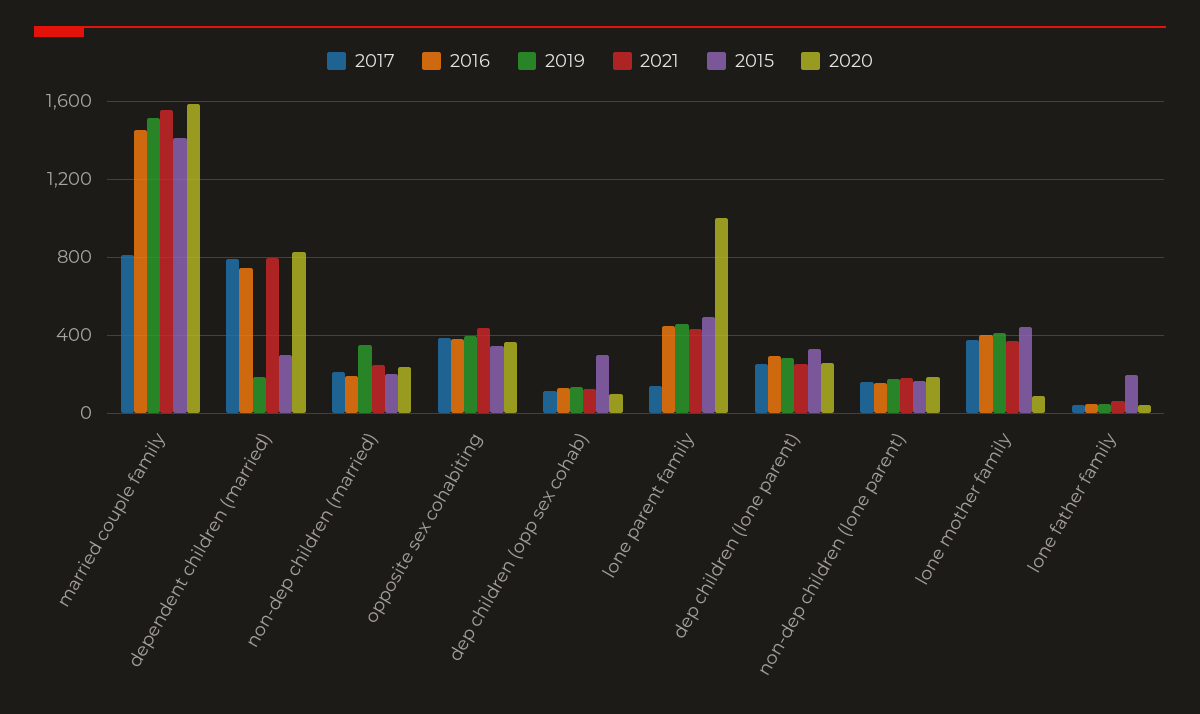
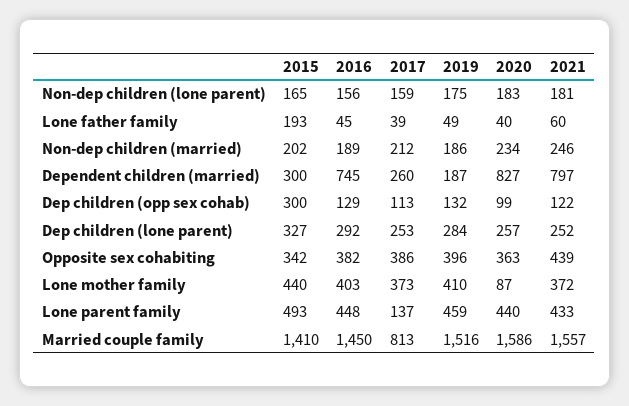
  {
    "2017": {
      "married couple family": 813,
-     "dependent children (married)": 800,
+     "dependent children (married)": 260,
      "non-dep children (married)": 212,
      "opposite sex cohabiting": 386,
      "dep children (opp sex cohab)": 113,
      "lone parent family": 137,
      "dep children (lone parent)": 253,
      "non-dep children (lone parent)": 159,
      "lone mother family": 373,
      "lone father family": 39
    },
    "2016": {
      "married couple family": 1450,
      "dependent children (married)": 745,
      "non-dep children (married)": 189,
      "opposite sex cohabiting": 382,
      "dep children (opp sex cohab)": 129,
      "lone parent family": 448,
      "dep children (lone parent)": 292,
      "non-dep children (lone parent)": 156,
      "lone mother family": 403,
      "lone father family": 45
    },
    "2019": {
      "married couple family": 1516,
      "dependent children (married)": 187,
-     "non-dep children (married)": 350,
+     "non-dep children (married)": 186,
      "opposite sex cohabiting": 396,
      "dep children (opp sex cohab)": 132,
      "lone parent family": 459,
      "dep children (lone parent)": 284,
      "non-dep children (lone parent)": 175,
      "lone mother family": 410,
      "lone father family": 49
    },
    "2021": {
      "married couple family": 1557,
      "dependent children (married)": 797,
      "non-dep children (married)": 246,
      "opposite sex cohabiting": 439,
      "dep children (opp sex cohab)": 122,
      "lone parent family": 433,
      "dep children (lone parent)": 252,
      "non-dep children (lone parent)": 181,
      "lone mother family": 372,
      "lone father family": 60
    },
    "2015": {
      "married couple family": 1410,
      "dependent children (married)": 300,
      "non-dep children (married)": 202,
      "opposite sex cohabiting": 342,
      "dep children (opp sex cohab)": 300,
      "lone parent family": 493,
      "dep children (lone parent)": 327,
      "non-dep children (lone parent)": 165,
      "lone mother family": 440,
      "lone father family": 193
    },
    "2020": {
      "married couple family": 1586,
      "dependent children (married)": 827,
      "non-dep children (married)": 234,
      "opposite sex cohabiting": 363,
      "dep children (opp sex cohab)": 99,
-     "lone parent family": 1000,
+     "lone parent family": 440,
      "dep children (lone parent)": 257,
      "non-dep children (lone parent)": 183,
      "lone mother family": 87,
      "lone father family": 40
    }
  }

